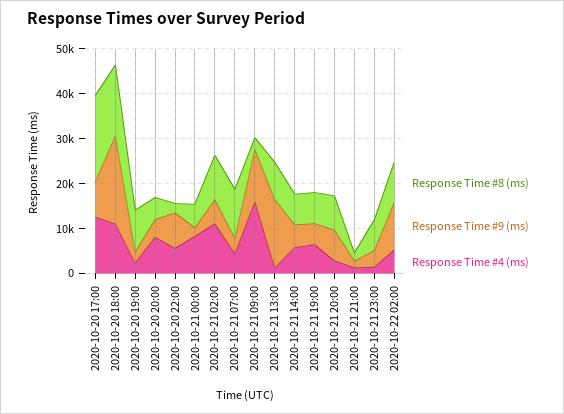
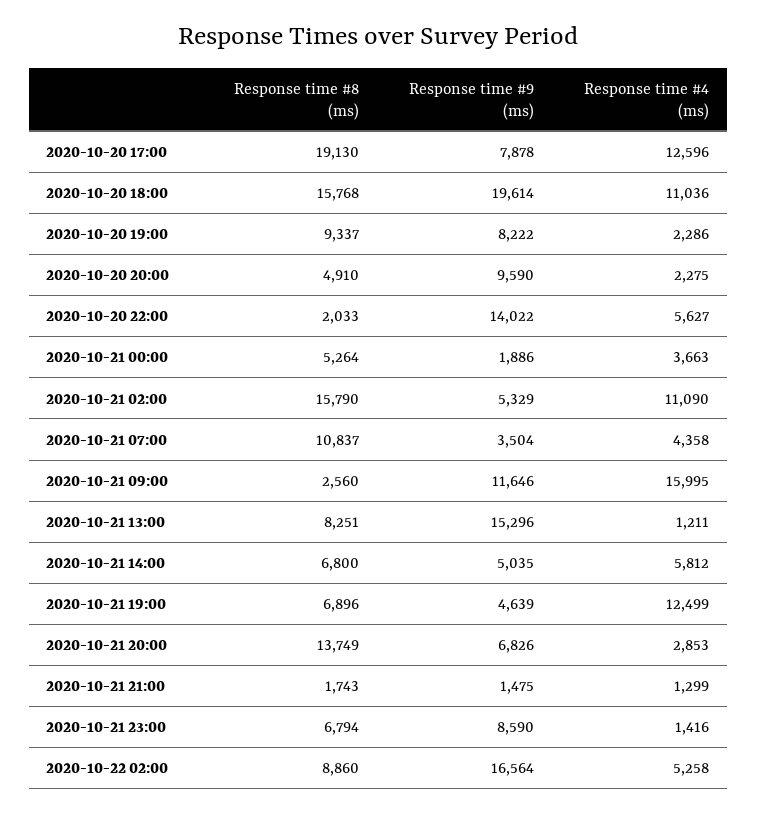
  {
    "Response Time #8 (ms)": {
      "2020-10-20 17:00": 19130,
      "2020-10-20 18:00": 15768,
      "2020-10-20 19:00": 9337,
      "2020-10-20 20:00": 4910,
      "2020-10-20 22:00": 2033,
      "2020-10-21 00:00": 5264,
-     "2020-10-21 02:00": 10000,
+     "2020-10-21 02:00": 15790,
      "2020-10-21 07:00": 10837,
      "2020-10-21 09:00": 2560,
      "2020-10-21 13:00": 8251,
      "2020-10-21 14:00": 6800,
      "2020-10-21 19:00": 6896,
-     "2020-10-21 20:00": 8000,
+     "2020-10-21 20:00": 13749,
      "2020-10-21 21:00": 1743,
      "2020-10-21 23:00": 6794,
      "2020-10-22 02:00": 8860
    },
    "Response Time #9 (ms)": {
      "2020-10-20 17:00": 7878,
      "2020-10-20 18:00": 19614,
-     "2020-10-20 19:00": 2000,
+     "2020-10-20 19:00": 8222,
-     "2020-10-20 20:00": 4000,
+     "2020-10-20 20:00": 9590,
-     "2020-10-20 22:00": 8000,
+     "2020-10-20 22:00": 14022,
      "2020-10-21 00:00": 1886,
      "2020-10-21 02:00": 5329,
      "2020-10-21 07:00": 3504,
      "2020-10-21 09:00": 11646,
      "2020-10-21 13:00": 15296,
      "2020-10-21 14:00": 5035,
      "2020-10-21 19:00": 4639,
      "2020-10-21 20:00": 6826,
      "2020-10-21 21:00": 1475,
-     "2020-10-21 23:00": 4000,
+     "2020-10-21 23:00": 8590,
-     "2020-10-22 02:00": 10000
+     "2020-10-22 02:00": 16564
    },
    "Response Time #4 (ms)": {
      "2020-10-20 17:00": 12596,
      "2020-10-20 18:00": 11036,
      "2020-10-20 19:00": 2286,
-     "2020-10-20 20:00": 8000,
+     "2020-10-20 20:00": 2275,
      "2020-10-20 22:00": 5627,
-     "2020-10-21 00:00": 8000,
+     "2020-10-21 00:00": 3663,
      "2020-10-21 02:00": 11090,
      "2020-10-21 07:00": 4358,
      "2020-10-21 09:00": 15995,
      "2020-10-21 13:00": 1211,
      "2020-10-21 14:00": 5812,
-     "2020-10-21 19:00": 6000,
+     "2020-10-21 19:00": 12499,
      "2020-10-21 20:00": 2853,
      "2020-10-21 21:00": 1299,
      "2020-10-21 23:00": 1416,
      "2020-10-22 02:00": 5258
    }
  }

